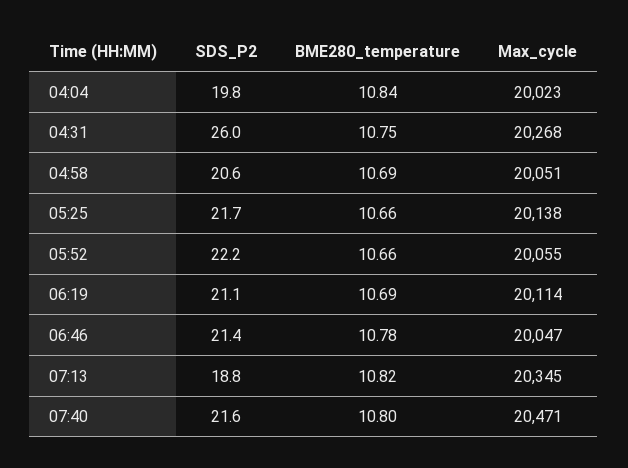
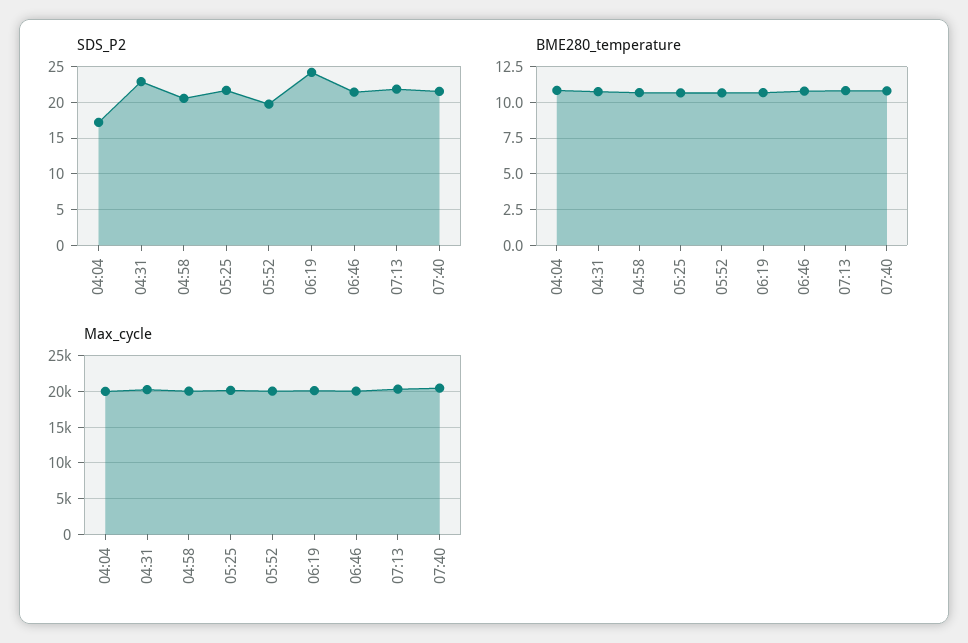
  {
    "SDS_P2": {
-     "04:04": 19.8,
+     "04:04": 17,
-     "04:31": 26,
+     "04:31": 23,
      "04:58": 20.6,
      "05:25": 21.7,
-     "05:52": 22.2,
+     "05:52": 20,
-     "06:19": 21.1,
+     "06:19": 24,
      "06:46": 21.4,
-     "07:13": 18.8,
+     "07:13": 22,
      "07:40": 21.6
    },
    "BME280_temperature": {
      "04:04": 10.84,
      "04:31": 10.75,
      "04:58": 10.69,
      "05:25": 10.66,
      "05:52": 10.66,
      "06:19": 10.69,
      "06:46": 10.78,
      "07:13": 10.82,
      "07:40": 10.8
    },
    "Max_cycle": {
      "04:04": 20023,
      "04:31": 20268,
      "04:58": 20051,
      "05:25": 20138,
      "05:52": 20055,
      "06:19": 20114,
      "06:46": 20047,
      "07:13": 20345,
      "07:40": 20471
    }
  }

